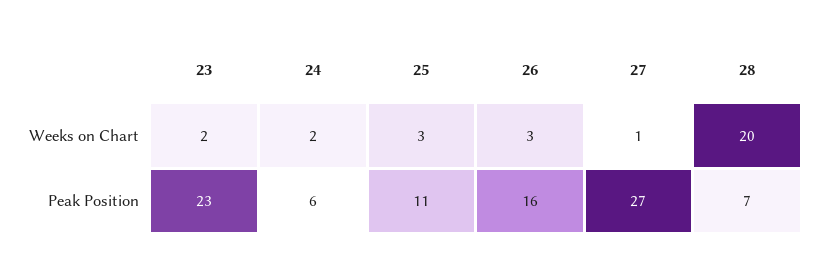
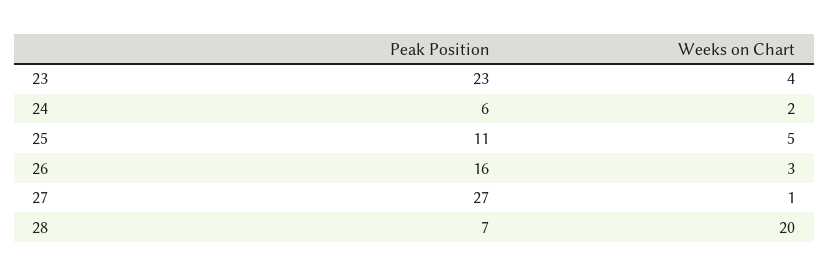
  {
    "23": {
-     "Weeks on Chart": 2,
+     "Weeks on Chart": 4,
      "Peak Position": 23
    },
    "24": {
      "Weeks on Chart": 2,
      "Peak Position": 6
    },
    "25": {
-     "Weeks on Chart": 3,
+     "Weeks on Chart": 5,
      "Peak Position": 11
    },
    "26": {
      "Weeks on Chart": 3,
      "Peak Position": 16
    },
    "27": {
      "Weeks on Chart": 1,
      "Peak Position": 27
    },
    "28": {
      "Weeks on Chart": 20,
      "Peak Position": 7
    }
  }

